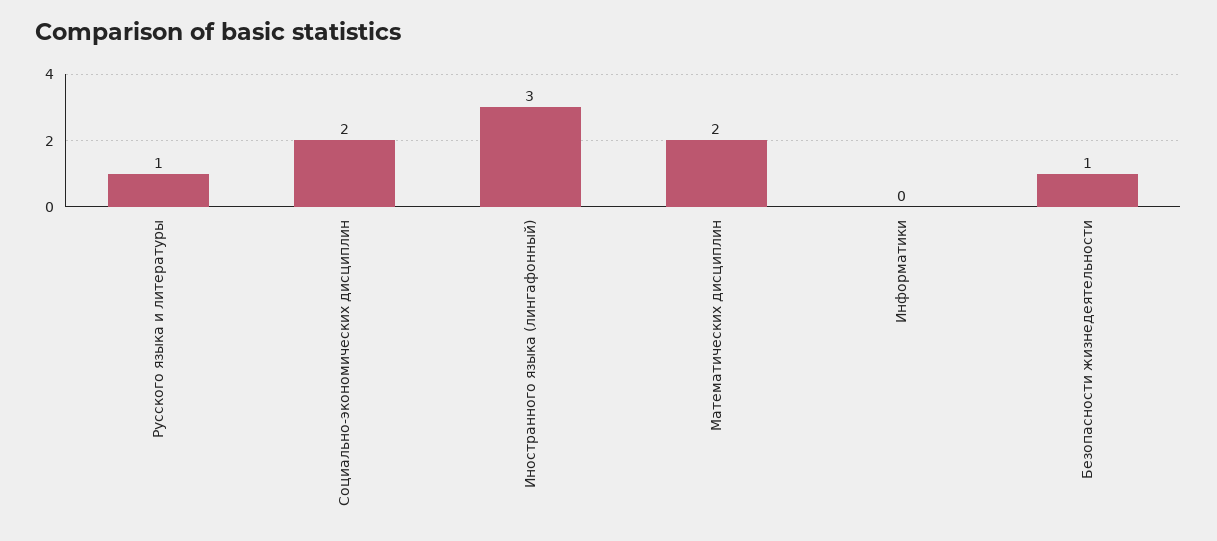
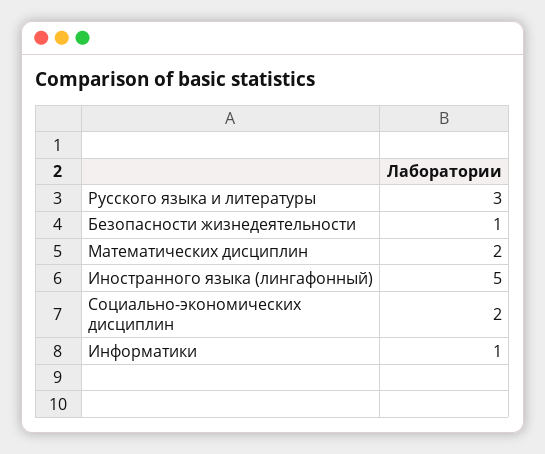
  {
-   "Русского языка и литературы": 1,
+   "Русского языка и литературы": 3,
    "Социально-экономических дисциплин": 2,
-   "Иностранного языка (лингафонный)": 3,
+   "Иностранного языка (лингафонный)": 5,
    "Математических дисциплин": 2,
-   "Информатики": 0,
+   "Информатики": 1,
    "Безопасности жизнедеятельности": 1
  }

